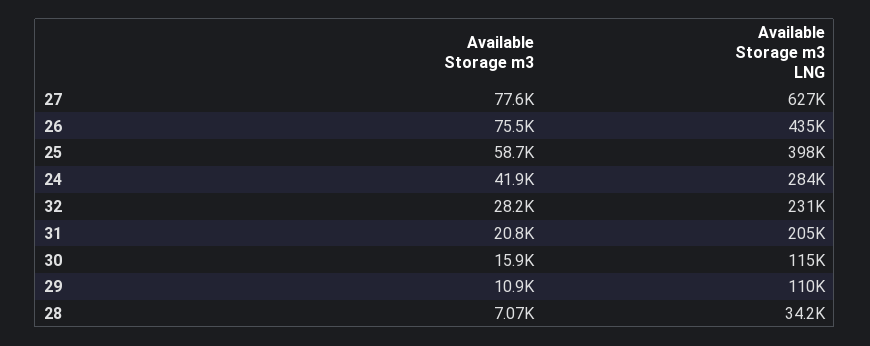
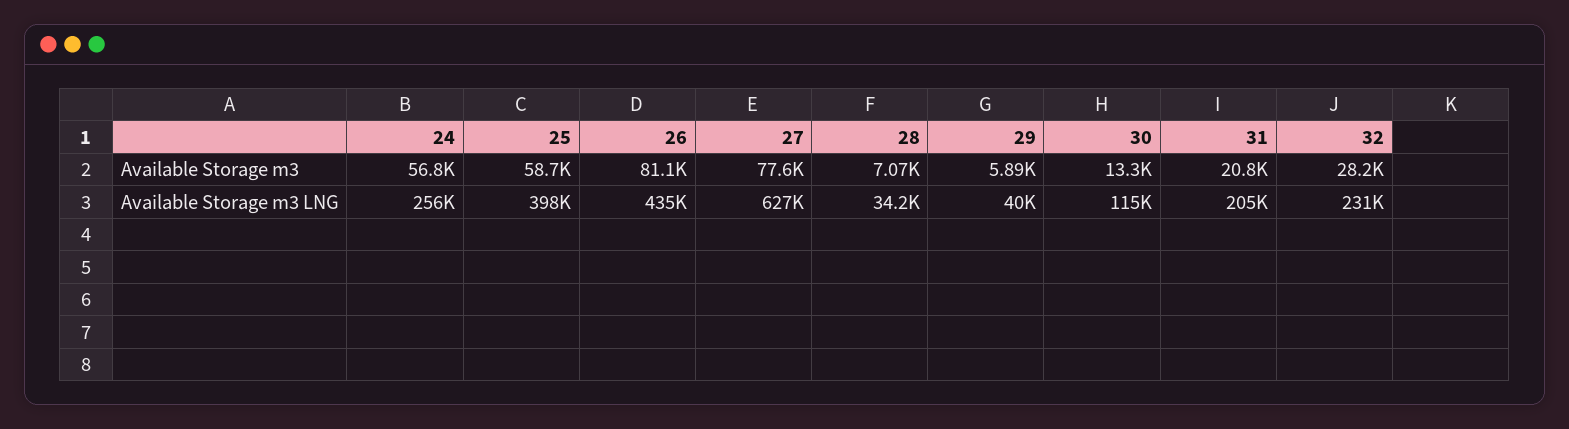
  {
    "Available Storage m3": {
      "27": 77600,
-     "26": 75500,
+     "26": 81100,
      "25": 58700,
-     "24": 41900,
+     "24": 56800,
      "32": 28200,
      "31": 20800,
-     "30": 15900,
+     "30": 13300,
-     "29": 10900,
+     "29": 5890,
      "28": 7070
    },
    "Available Storage m3 LNG": {
      "27": 627000,
      "26": 435000,
      "25": 398000,
-     "24": 284000,
+     "24": 256000,
      "32": 231000,
      "31": 205000,
      "30": 115000,
-     "29": 110000,
+     "29": 40000,
      "28": 34200
    }
  }

